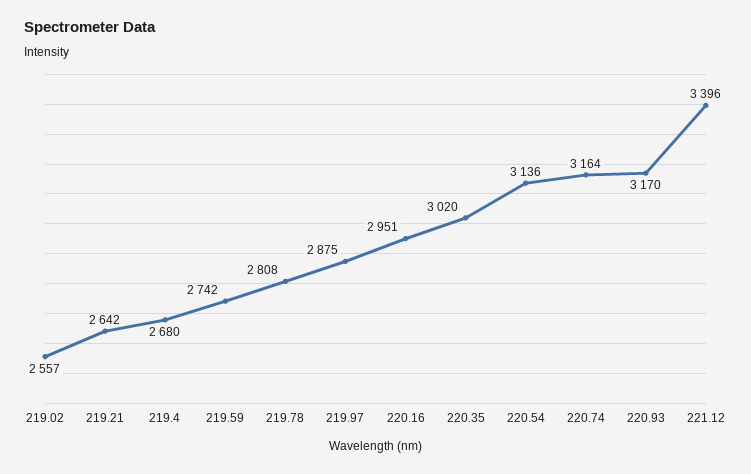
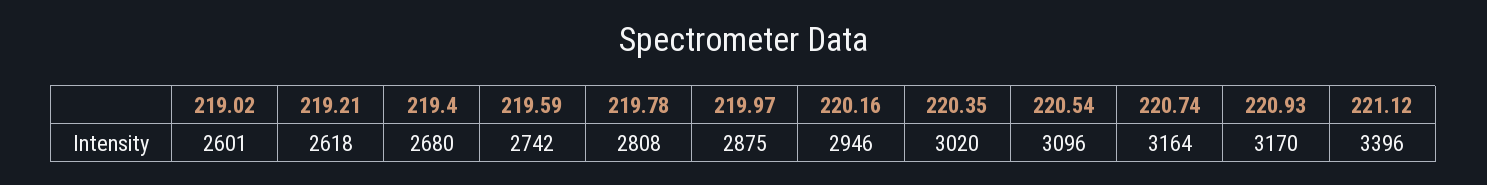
  {
-   "219.02": 2557,
+   "219.02": 2601,
-   "219.21": 2642,
+   "219.21": 2618,
    "219.4": 2680,
    "219.59": 2742,
    "219.78": 2808,
    "219.97": 2875,
-   "220.16": 2951,
+   "220.16": 2946,
    "220.35": 3020,
-   "220.54": 3136,
+   "220.54": 3096,
    "220.74": 3164,
    "220.93": 3170,
    "221.12": 3396
  }

